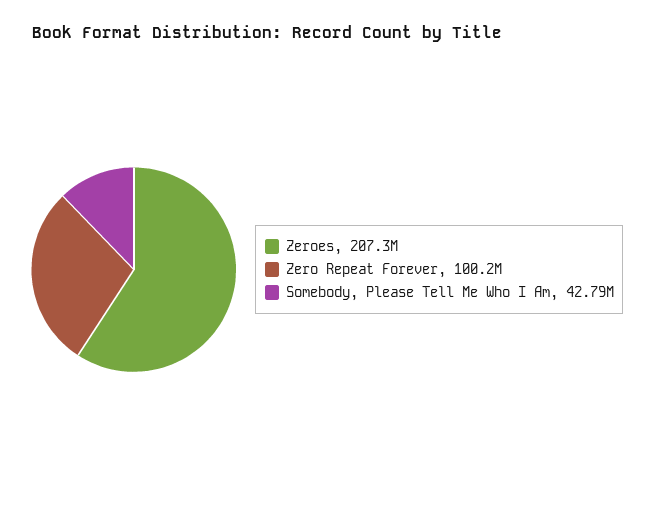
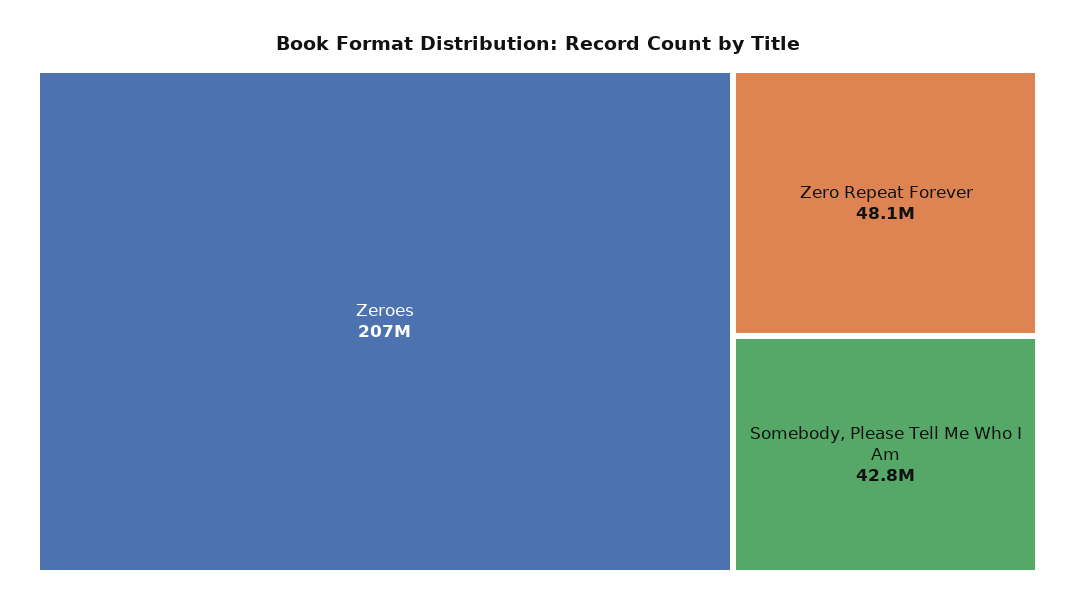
  {
    "Zeroes": 207300000,
-   "Zero Repeat Forever": 100200000,
+   "Zero Repeat Forever": 48100000,
    "Somebody, Please Tell Me Who I Am": 42790000
  }

